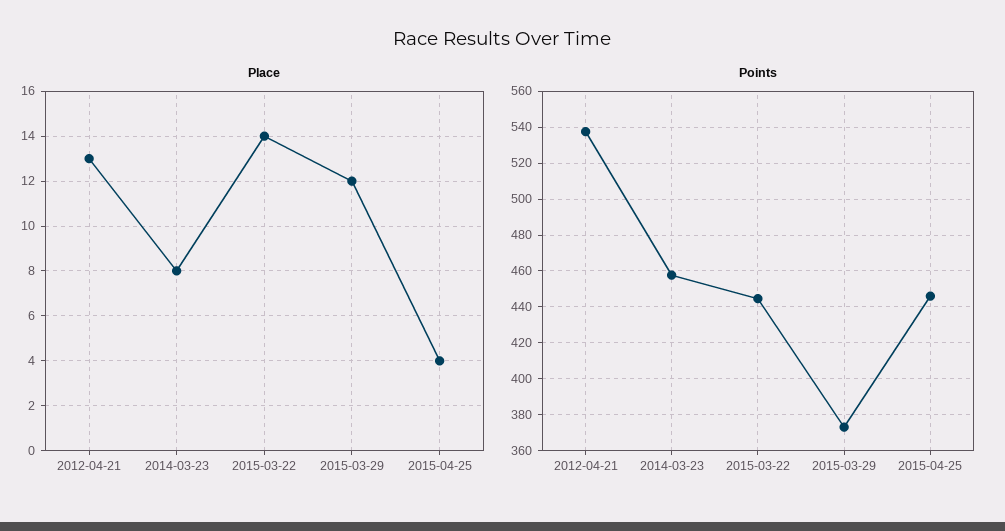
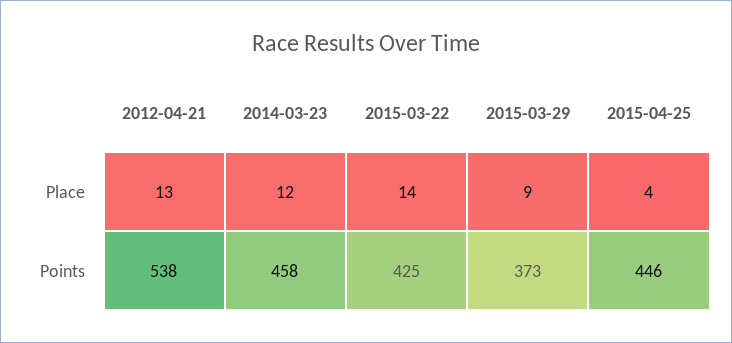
  {
    "Place": {
      "2012-04-21": 13,
-     "2014-03-23": 8,
+     "2014-03-23": 12,
      "2015-03-22": 14,
-     "2015-03-29": 12,
+     "2015-03-29": 9,
      "2015-04-25": 4
    },
    "Points": {
      "2012-04-21": 538,
      "2014-03-23": 458,
-     "2015-03-22": 445,
+     "2015-03-22": 425,
      "2015-03-29": 373,
      "2015-04-25": 446
    }
  }

